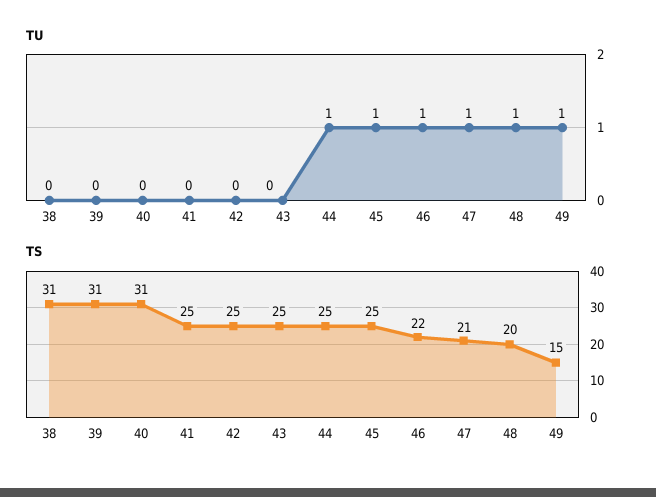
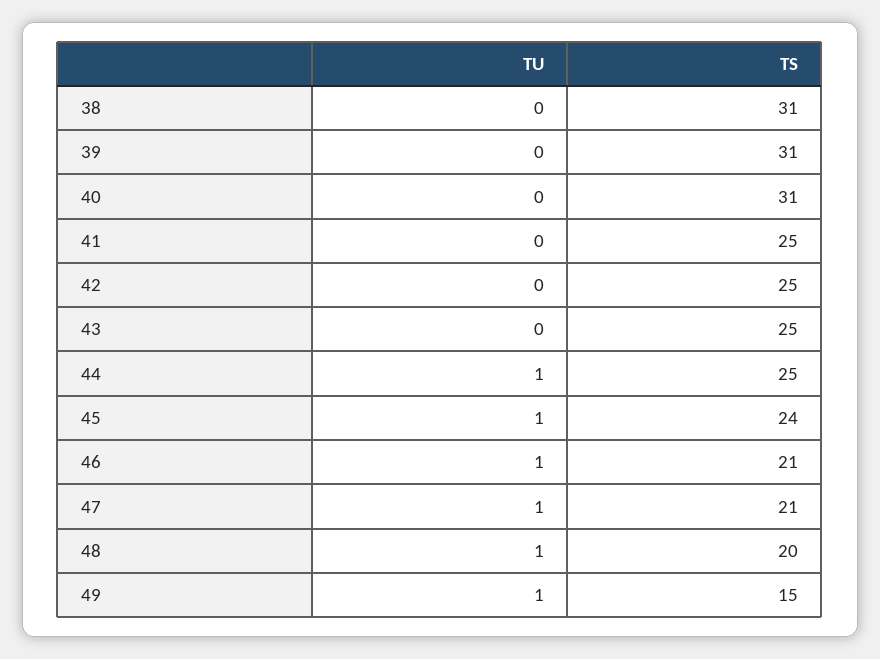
  {
    "TU": {
      "38": 0,
      "39": 0,
      "40": 0,
      "41": 0,
      "42": 0,
      "43": 0,
      "44": 1,
      "45": 1,
      "46": 1,
      "47": 1,
      "48": 1,
      "49": 1
    },
    "TS": {
      "38": 31,
      "39": 31,
      "40": 31,
      "41": 25,
      "42": 25,
      "43": 25,
      "44": 25,
-     "45": 25,
+     "45": 24,
-     "46": 22,
+     "46": 21,
      "47": 21,
      "48": 20,
      "49": 15
    }
  }

